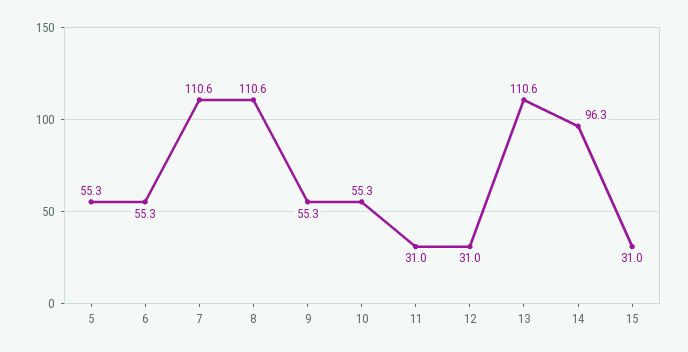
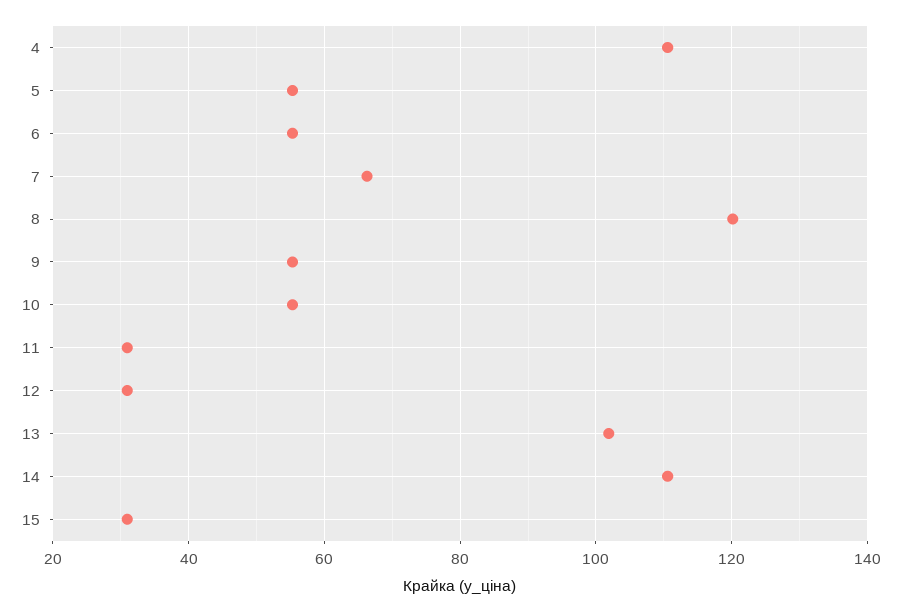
  {
    "5": 55.3,
    "6": 55.3,
-   "7": 110.6,
+   "7": 66,
-   "8": 110.6,
+   "8": 120,
    "9": 55.3,
    "10": 55.3,
    "11": 31,
    "12": 31,
-   "13": 110.6,
+   "13": 102,
-   "14": 96.3,
+   "14": 110,
-   "15": 31
+   "15": 31,
+   "4": 110
  }

